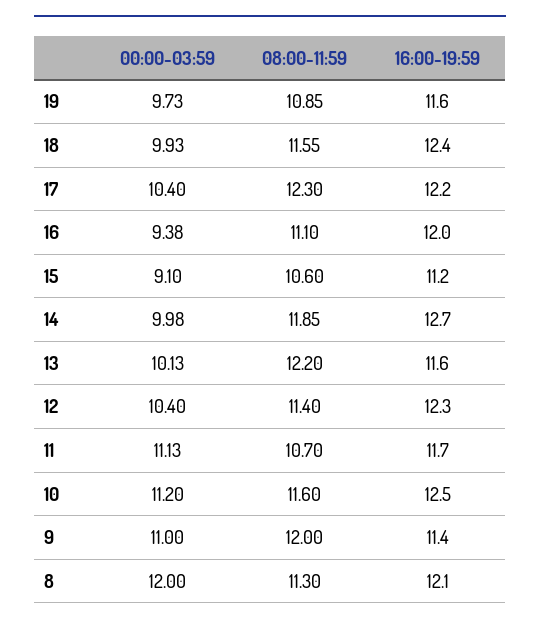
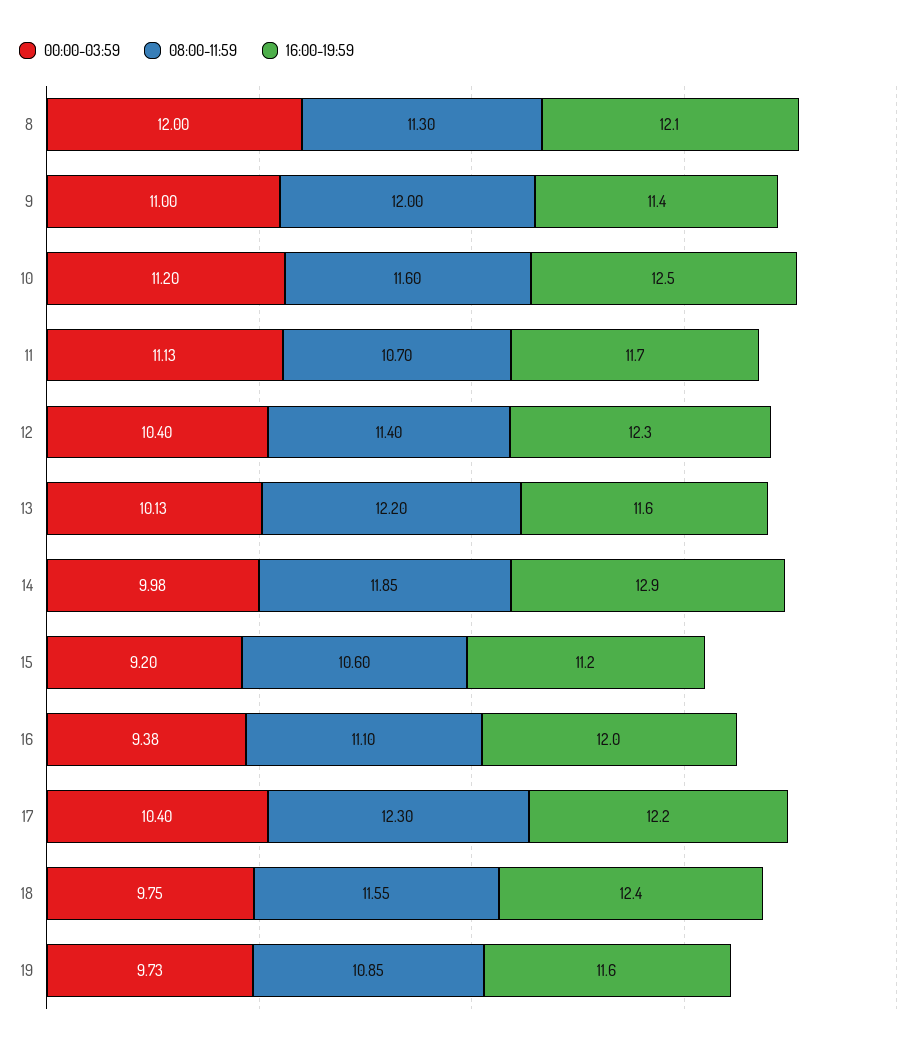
  {
    "00:00-03:59": {
      "19": 9.73,
-     "18": 9.93,
+     "18": 9.75,
      "17": 10.4,
      "16": 9.38,
-     "15": 9.1,
+     "15": 9.2,
      "14": 9.98,
      "13": 10.13,
      "12": 10.4,
      "11": 11.13,
      "10": 11.2,
      "9": 11,
      "8": 12
    },
    "08:00-11:59": {
      "19": 10.85,
      "18": 11.55,
      "17": 12.3,
      "16": 11.1,
      "15": 10.6,
      "14": 11.85,
      "13": 12.2,
      "12": 11.4,
      "11": 10.7,
      "10": 11.6,
      "9": 12,
      "8": 11.3
    },
    "16:00-19:59": {
      "19": 11.6,
      "18": 12.4,
      "17": 12.2,
      "16": 12,
      "15": 11.2,
-     "14": 12.7,
+     "14": 12.9,
      "13": 11.6,
      "12": 12.3,
      "11": 11.7,
      "10": 12.5,
      "9": 11.4,
      "8": 12.1
    }
  }

